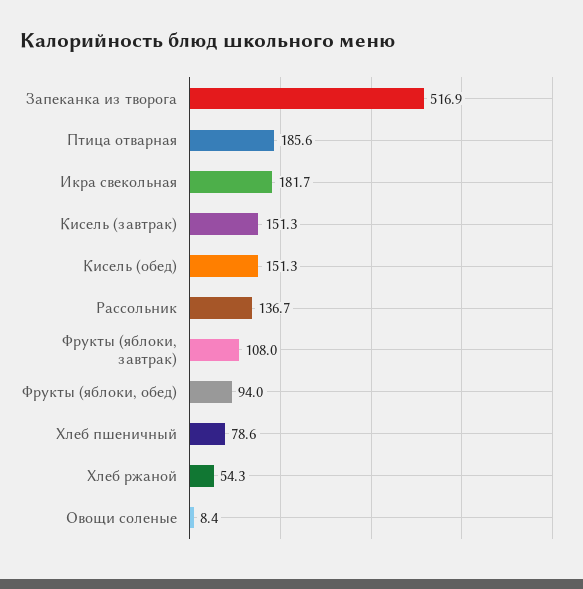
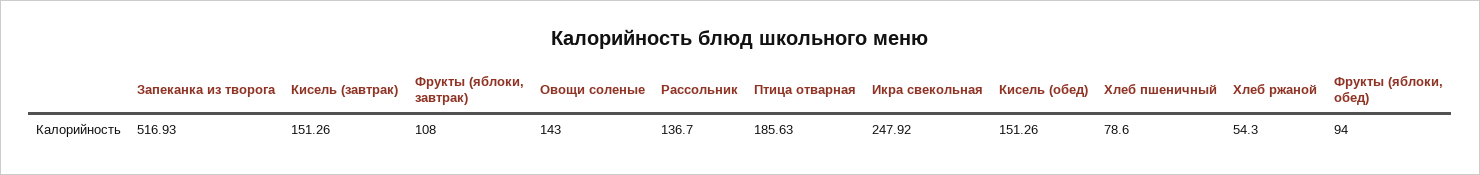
  {
    "Запеканка из творога": 516.93,
    "Птица отварная": 185.63,
-   "Икра свекольная": 181.7,
+   "Икра свекольная": 247.92,
    "Кисель (завтрак)": 151.26,
    "Кисель (обед)": 151.26,
    "Рассольник": 136.7,
    "Фрукты (яблоки, завтрак)": 108,
    "Фрукты (яблоки, обед)": 94,
    "Хлеб пшеничный": 78.6,
    "Хлеб ржаной": 54.3,
-   "Овощи соленые": 8.4
+   "Овощи соленые": 143
  }

